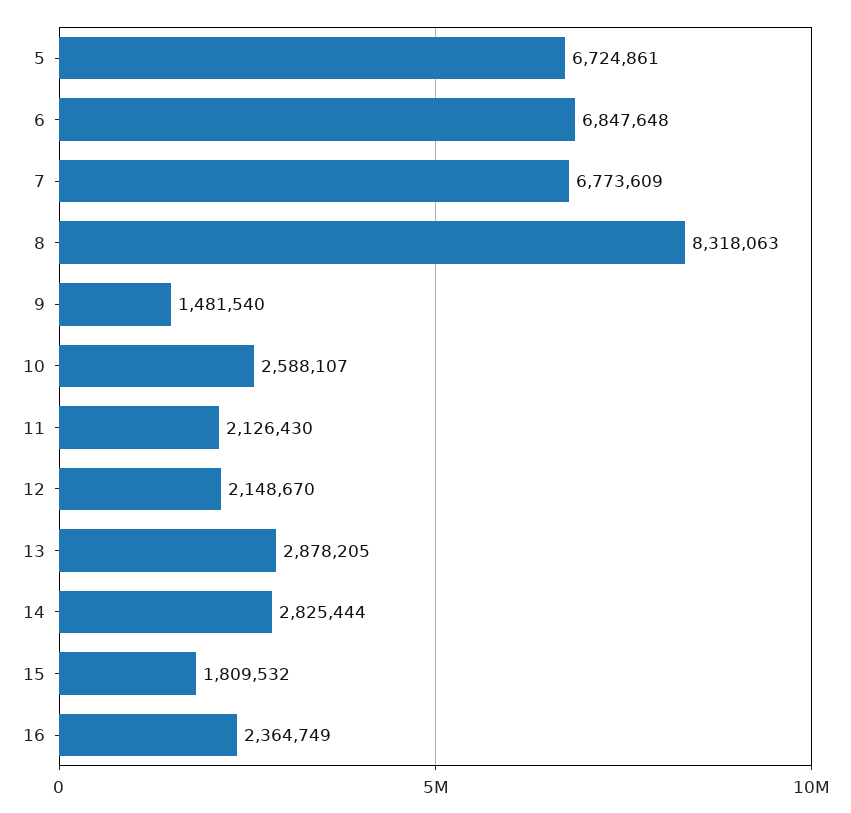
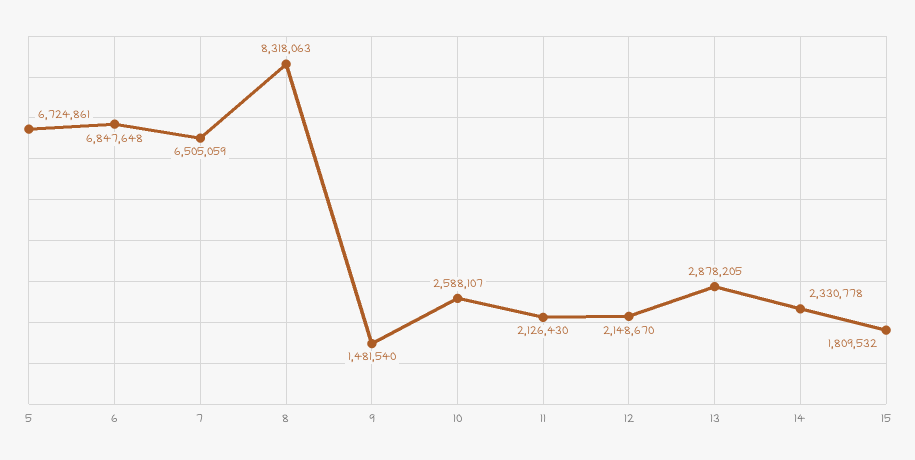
  {
    "5": 6724861,
    "6": 6847648,
-   "7": 6773609,
+   "7": 6505059,
    "8": 8318063,
    "9": 1481540,
    "10": 2588107,
    "11": 2126430,
    "12": 2148670,
    "13": 2878205,
-   "14": 2825444,
+   "14": 2330778,
-   "15": 1809532,
+   "15": 1809532
-   "16": 2364749
  }

